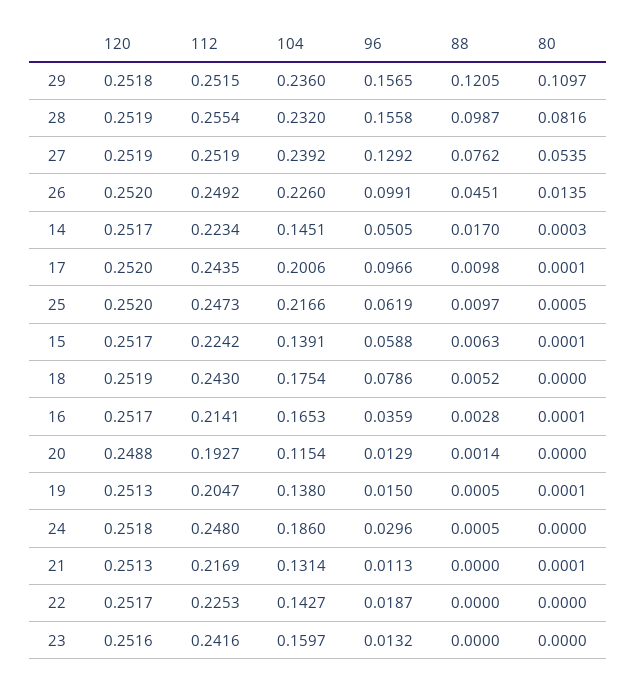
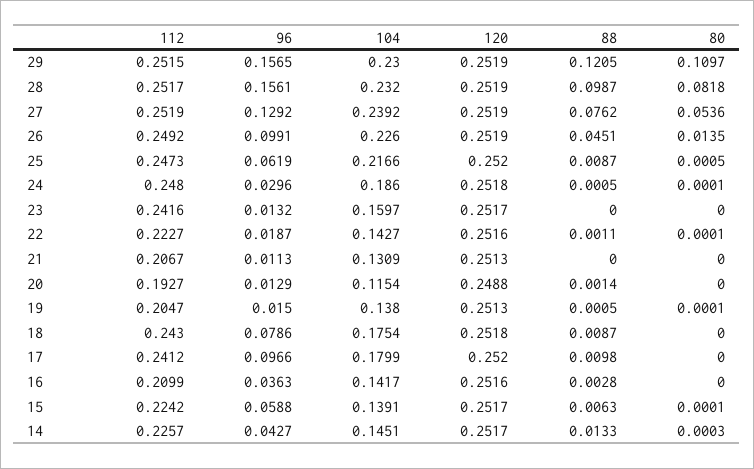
  {
    "120": {
-     "29": 0.2518,
+     "29": 0.2519,
      "28": 0.2519,
      "27": 0.2519,
-     "26": 0.252,
+     "26": 0.2519,
      "14": 0.2517,
      "17": 0.252,
      "25": 0.252,
      "15": 0.2517,
-     "18": 0.2519,
+     "18": 0.2518,
-     "16": 0.2517,
+     "16": 0.2516,
      "20": 0.2488,
      "19": 0.2513,
      "24": 0.2518,
      "21": 0.2513,
-     "22": 0.2517,
+     "22": 0.2516,
-     "23": 0.2516
+     "23": 0.2517
    },
    "112": {
      "29": 0.2515,
-     "28": 0.2554,
+     "28": 0.2517,
      "27": 0.2519,
      "26": 0.2492,
-     "14": 0.2234,
+     "14": 0.2257,
-     "17": 0.2435,
+     "17": 0.2412,
      "25": 0.2473,
      "15": 0.2242,
      "18": 0.243,
-     "16": 0.2141,
+     "16": 0.2099,
      "20": 0.1927,
      "19": 0.2047,
      "24": 0.248,
-     "21": 0.2169,
+     "21": 0.2067,
-     "22": 0.2253,
+     "22": 0.2227,
      "23": 0.2416
    },
    "104": {
-     "29": 0.236,
+     "29": 0.23,
      "28": 0.232,
      "27": 0.2392,
      "26": 0.226,
      "14": 0.1451,
-     "17": 0.2006,
+     "17": 0.1799,
      "25": 0.2166,
      "15": 0.1391,
      "18": 0.1754,
-     "16": 0.1653,
+     "16": 0.1417,
      "20": 0.1154,
      "19": 0.138,
      "24": 0.186,
-     "21": 0.1314,
+     "21": 0.1309,
      "22": 0.1427,
      "23": 0.1597
    },
    "96": {
      "29": 0.1565,
-     "28": 0.1558,
+     "28": 0.1561,
      "27": 0.1292,
      "26": 0.0991,
-     "14": 0.0505,
+     "14": 0.0427,
      "17": 0.0966,
      "25": 0.0619,
      "15": 0.0588,
      "18": 0.0786,
-     "16": 0.0359,
+     "16": 0.0363,
      "20": 0.0129,
      "19": 0.015,
      "24": 0.0296,
      "21": 0.0113,
      "22": 0.0187,
      "23": 0.0132
    },
    "88": {
      "29": 0.1205,
      "28": 0.0987,
      "27": 0.0762,
      "26": 0.0451,
-     "14": 0.017,
+     "14": 0.0133,
      "17": 0.0098,
-     "25": 0.0097,
+     "25": 0.0087,
      "15": 0.0063,
-     "18": 0.0052,
+     "18": 0.0087,
      "16": 0.0028,
      "20": 0.0014,
      "19": 0.0005,
      "24": 0.0005,
      "21": 0,
-     "22": 0,
+     "22": 0.0011,
      "23": 0
    },
    "80": {
      "29": 0.1097,
-     "28": 0.0816,
+     "28": 0.0818,
-     "27": 0.0535,
+     "27": 0.0536,
      "26": 0.0135,
      "14": 0.0003,
-     "17": 0.0001,
+     "17": 0,
      "25": 0.0005,
      "15": 0.0001,
      "18": 0,
-     "16": 0.0001,
+     "16": 0,
      "20": 0,
      "19": 0.0001,
-     "24": 0,
+     "24": 0.0001,
-     "21": 0.0001,
+     "21": 0,
-     "22": 0,
+     "22": 0.0001,
      "23": 0
    }
  }

